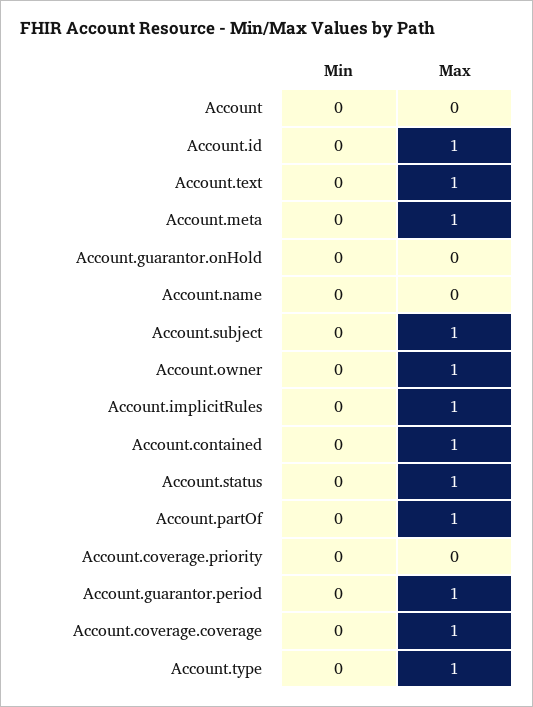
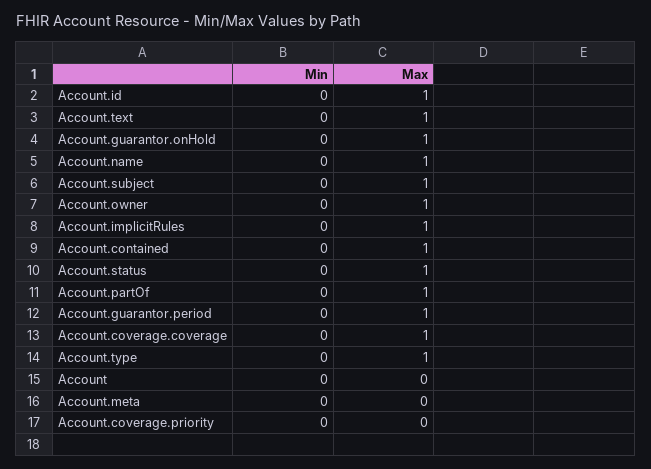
  {
    "Min": {
      "Account": 0,
      "Account.id": 0,
      "Account.text": 0,
      "Account.meta": 0,
      "Account.guarantor.onHold": 0,
      "Account.name": 0,
      "Account.subject": 0,
      "Account.owner": 0,
      "Account.implicitRules": 0,
      "Account.contained": 0,
      "Account.status": 0,
      "Account.partOf": 0,
      "Account.coverage.priority": 0,
      "Account.guarantor.period": 0,
      "Account.coverage.coverage": 0,
      "Account.type": 0
    },
    "Max": {
      "Account": 0,
      "Account.id": 1,
      "Account.text": 1,
-     "Account.meta": 1,
+     "Account.meta": 0,
-     "Account.guarantor.onHold": 0,
+     "Account.guarantor.onHold": 1,
-     "Account.name": 0,
+     "Account.name": 1,
      "Account.subject": 1,
      "Account.owner": 1,
      "Account.implicitRules": 1,
      "Account.contained": 1,
      "Account.status": 1,
      "Account.partOf": 1,
      "Account.coverage.priority": 0,
      "Account.guarantor.period": 1,
      "Account.coverage.coverage": 1,
      "Account.type": 1
    }
  }

